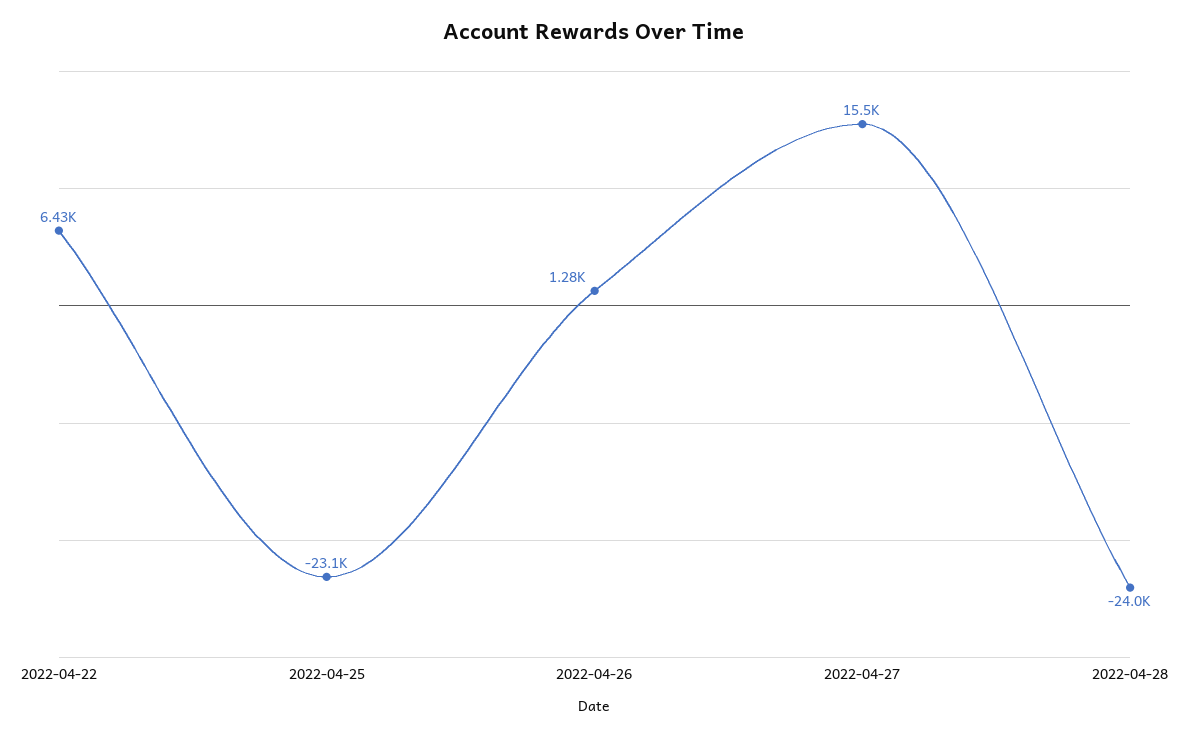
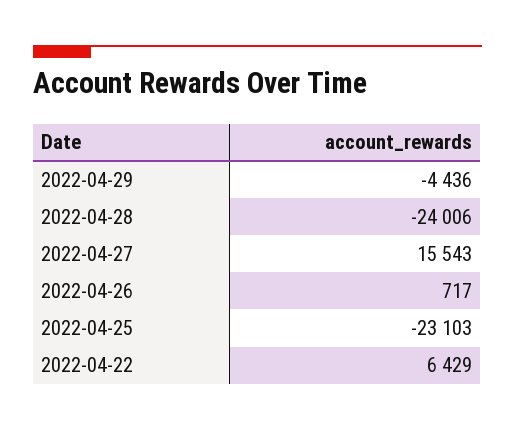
  {
    "2022-04-22": 6429,
    "2022-04-25": -23103,
-   "2022-04-26": 1280,
+   "2022-04-26": 717,
    "2022-04-27": 15543,
-   "2022-04-28": -24006
+   "2022-04-28": -24006,
+   "2022-04-29": -4436
  }

